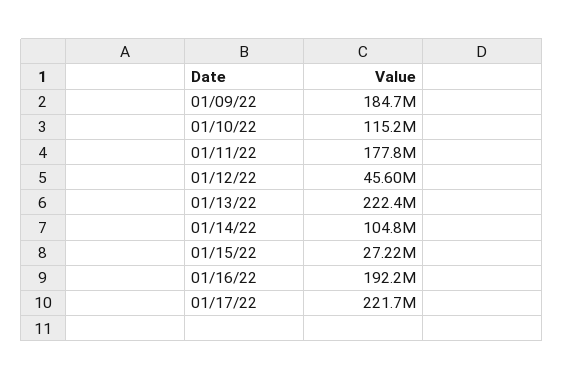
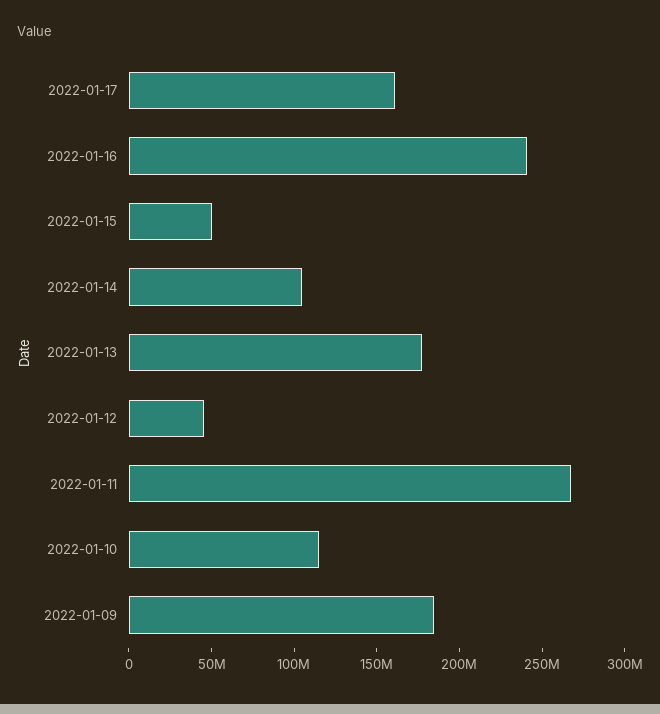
  {
    "01/09/22": 184700000,
    "01/10/22": 115200000,
-   "01/11/22": 177800000,
+   "01/11/22": 270000000,
    "01/12/22": 45600000,
-   "01/13/22": 222400000,
+   "01/13/22": 180000000,
    "01/14/22": 104800000,
-   "01/15/22": 27220000,
+   "01/15/22": 50000000,
-   "01/16/22": 192200000,
+   "01/16/22": 240000000,
-   "01/17/22": 221700000
+   "01/17/22": 160000000
  }

